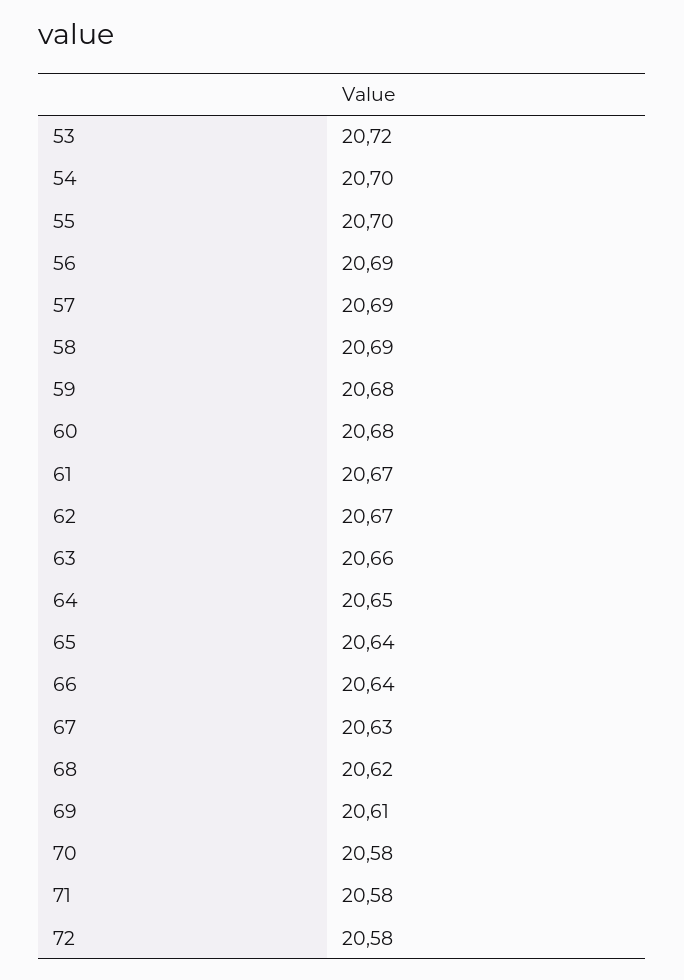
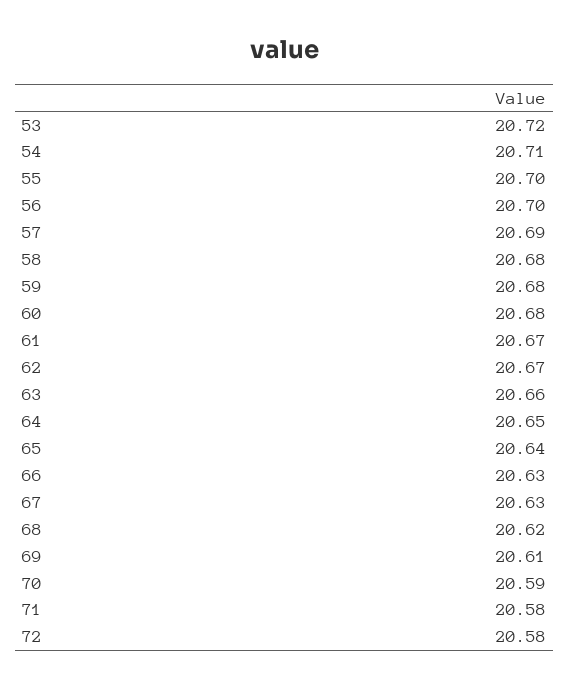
  {
    "53": 20.72,
-   "54": 20.7,
+   "54": 20.71,
    "55": 20.7,
-   "56": 20.69,
+   "56": 20.7,
    "57": 20.69,
-   "58": 20.69,
+   "58": 20.68,
    "59": 20.68,
    "60": 20.68,
    "61": 20.67,
    "62": 20.67,
    "63": 20.66,
    "64": 20.65,
    "65": 20.64,
-   "66": 20.64,
+   "66": 20.63,
    "67": 20.63,
    "68": 20.62,
    "69": 20.61,
-   "70": 20.58,
+   "70": 20.59,
    "71": 20.58,
    "72": 20.58
  }

